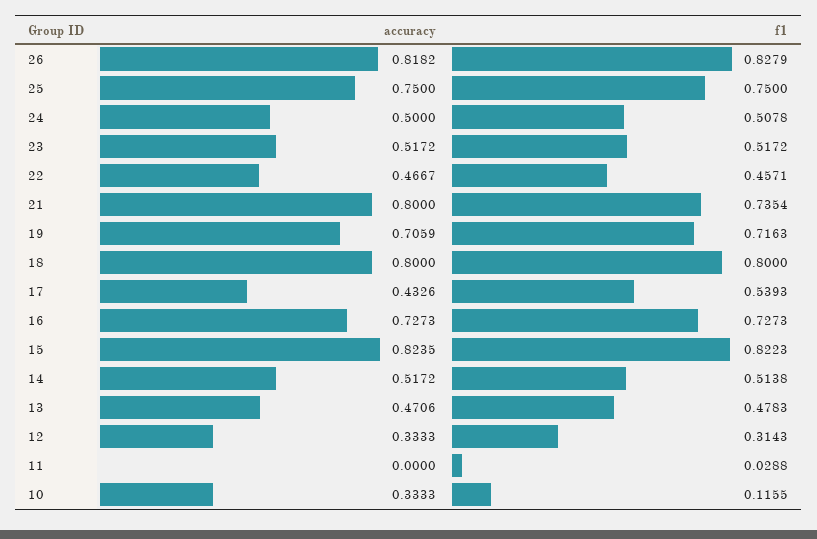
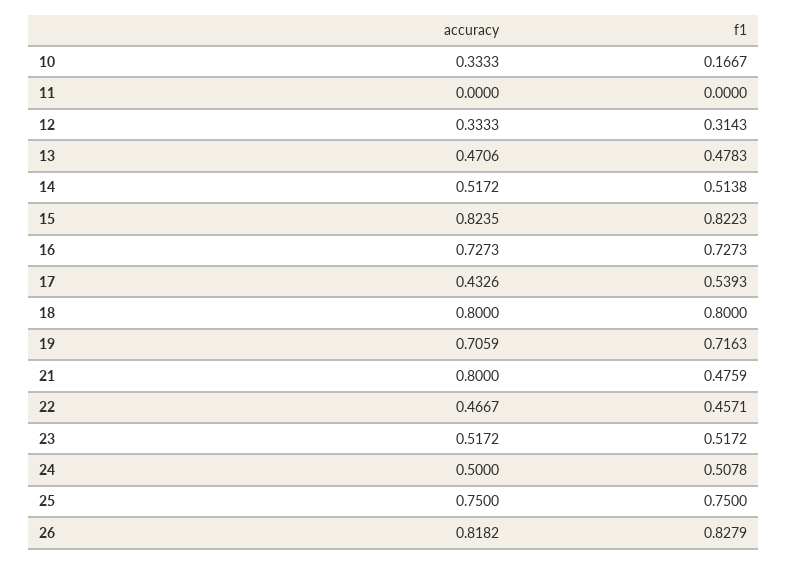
  {
    "accuracy": {
      "26": 0.8182,
      "25": 0.75,
      "24": 0.5,
      "23": 0.5172,
      "22": 0.4667,
      "21": 0.8,
      "19": 0.7059,
      "18": 0.8,
      "17": 0.4326,
      "16": 0.7273,
      "15": 0.8235,
      "14": 0.5172,
      "13": 0.4706,
      "12": 0.3333,
      "11": 0,
      "10": 0.3333
    },
    "f1": {
      "26": 0.8279,
      "25": 0.75,
      "24": 0.5078,
      "23": 0.5172,
      "22": 0.4571,
-     "21": 0.7354,
+     "21": 0.4759,
      "19": 0.7163,
      "18": 0.8,
      "17": 0.5393,
      "16": 0.7273,
      "15": 0.8223,
      "14": 0.5138,
      "13": 0.4783,
      "12": 0.3143,
-     "11": 0.0288,
+     "11": 0,
-     "10": 0.1155
+     "10": 0.1667
    }
  }

